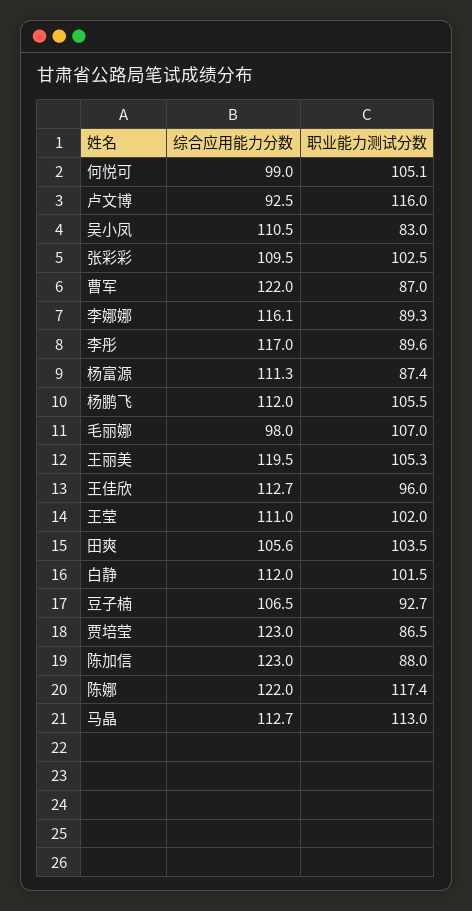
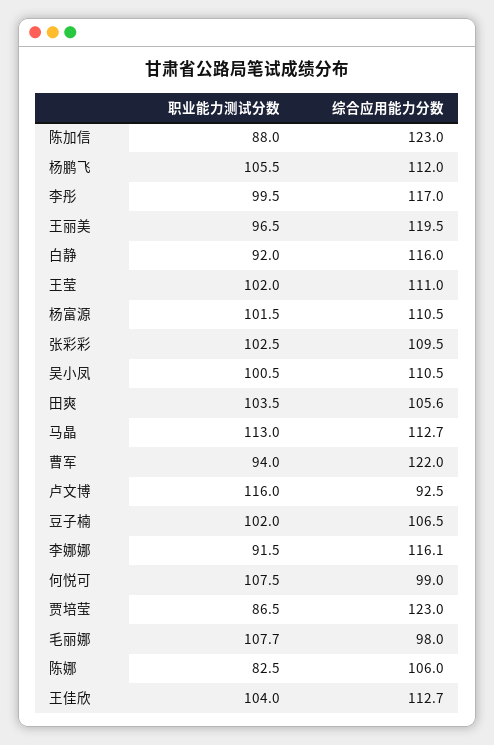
  {
    "综合应用能力分数": {
      "何悦可": 99,
      "卢文博": 92.5,
      "吴小凤": 110.5,
      "张彩彩": 109.5,
      "曹军": 122,
      "李娜娜": 116.1,
      "李彤": 117,
-     "杨富源": 111.3,
+     "杨富源": 110.5,
      "杨鹏飞": 112,
      "毛丽娜": 98,
      "王丽美": 119.5,
      "王佳欣": 112.7,
      "王莹": 111,
      "田爽": 105.6,
-     "白静": 112,
+     "白静": 116,
      "豆子楠": 106.5,
      "贾培莹": 123,
      "陈加信": 123,
-     "陈娜": 122,
+     "陈娜": 106,
      "马晶": 112.7
    },
    "职业能力测试分数": {
-     "何悦可": 105.1,
+     "何悦可": 107.5,
      "卢文博": 116,
-     "吴小凤": 83,
+     "吴小凤": 100.5,
      "张彩彩": 102.5,
-     "曹军": 87,
+     "曹军": 94,
-     "李娜娜": 89.3,
+     "李娜娜": 91.5,
-     "李彤": 89.6,
+     "李彤": 99.5,
-     "杨富源": 87.4,
+     "杨富源": 101.5,
      "杨鹏飞": 105.5,
-     "毛丽娜": 107,
+     "毛丽娜": 107.7,
-     "王丽美": 105.3,
+     "王丽美": 96.5,
-     "王佳欣": 96,
+     "王佳欣": 104,
      "王莹": 102,
      "田爽": 103.5,
-     "白静": 101.5,
+     "白静": 92,
-     "豆子楠": 92.7,
+     "豆子楠": 102,
      "贾培莹": 86.5,
      "陈加信": 88,
-     "陈娜": 117.4,
+     "陈娜": 82.5,
      "马晶": 113
    }
  }

